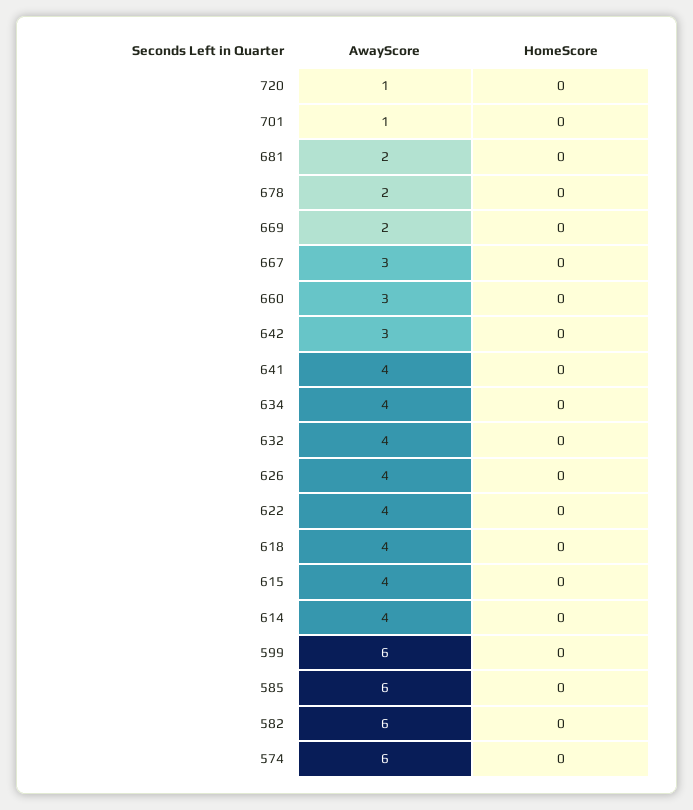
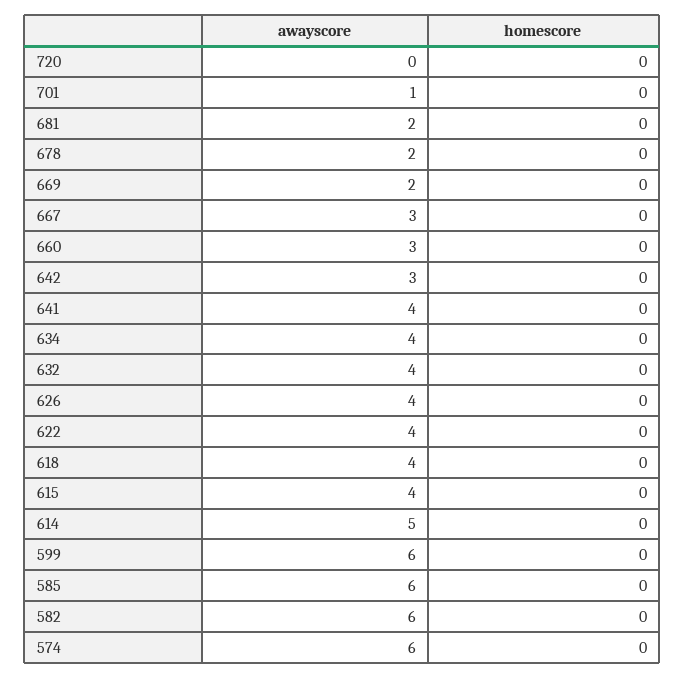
  {
    "AwayScore": {
-     "720": 1,
+     "720": 0,
      "701": 1,
      "681": 2,
      "678": 2,
      "669": 2,
      "667": 3,
      "660": 3,
      "642": 3,
      "641": 4,
      "634": 4,
      "632": 4,
      "626": 4,
      "622": 4,
      "618": 4,
      "615": 4,
-     "614": 4,
+     "614": 5,
      "599": 6,
      "585": 6,
      "582": 6,
      "574": 6
    },
    "HomeScore": {
      "720": 0,
      "701": 0,
      "681": 0,
      "678": 0,
      "669": 0,
      "667": 0,
      "660": 0,
      "642": 0,
      "641": 0,
      "634": 0,
      "632": 0,
      "626": 0,
      "622": 0,
      "618": 0,
      "615": 0,
      "614": 0,
      "599": 0,
      "585": 0,
      "582": 0,
      "574": 0
    }
  }

